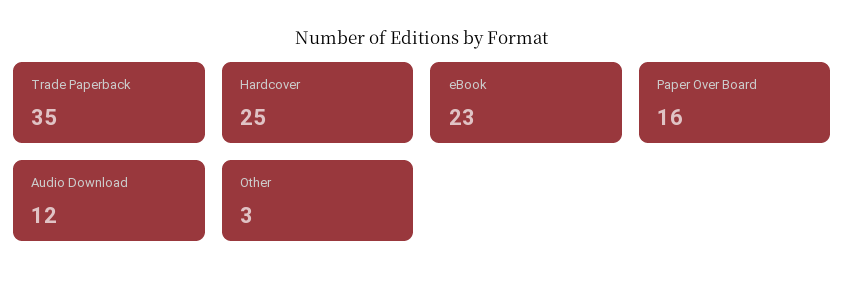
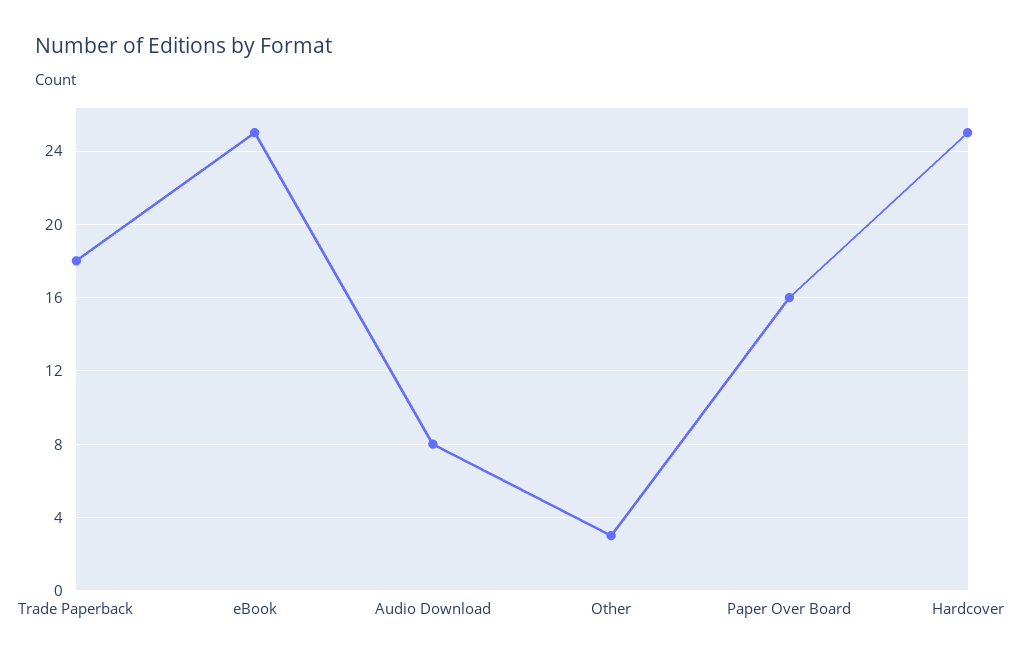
  {
-   "Trade Paperback": 35,
+   "Trade Paperback": 18,
    "Hardcover": 25,
-   "eBook": 23,
+   "eBook": 25,
    "Paper Over Board": 16,
-   "Audio Download": 12,
+   "Audio Download": 8,
    "Other": 3
  }

